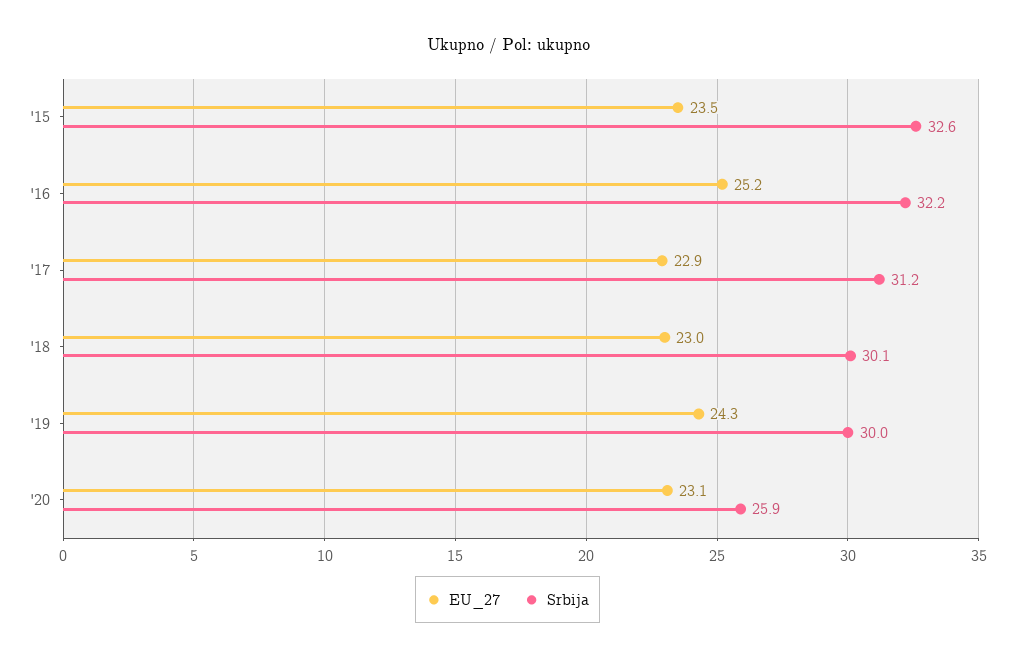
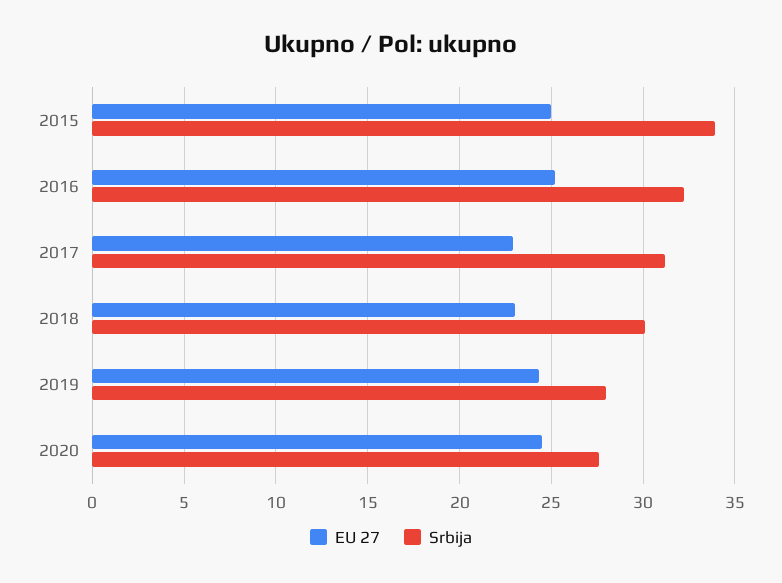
  {
    "EU_27": {
-     "'15": 23.5,
+     "'15": 25,
      "'16": 25.2,
      "'17": 22.9,
      "'18": 23,
      "'19": 24.3,
-     "'20": 23.1
+     "'20": 24.5
    },
    "Srbija": {
-     "'15": 32.6,
+     "'15": 34,
      "'16": 32.2,
      "'17": 31.2,
      "'18": 30.1,
-     "'19": 30,
+     "'19": 28,
-     "'20": 25.9
+     "'20": 27.5
    }
  }

